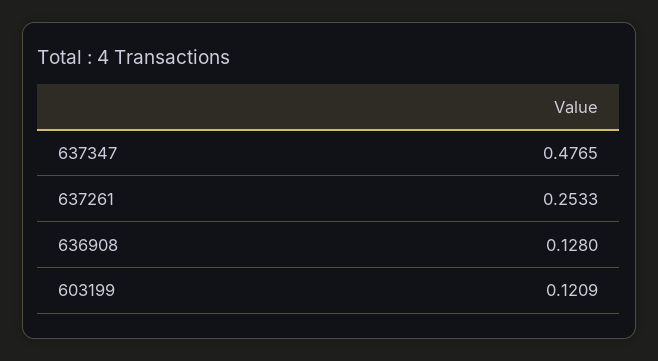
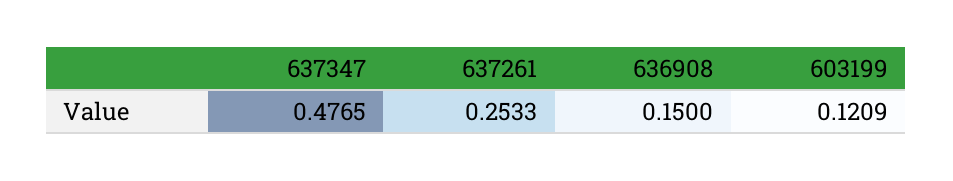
  {
    "637347": 0.4765,
    "637261": 0.2533,
-   "636908": 0.128,
+   "636908": 0.15,
    "603199": 0.1209
  }

